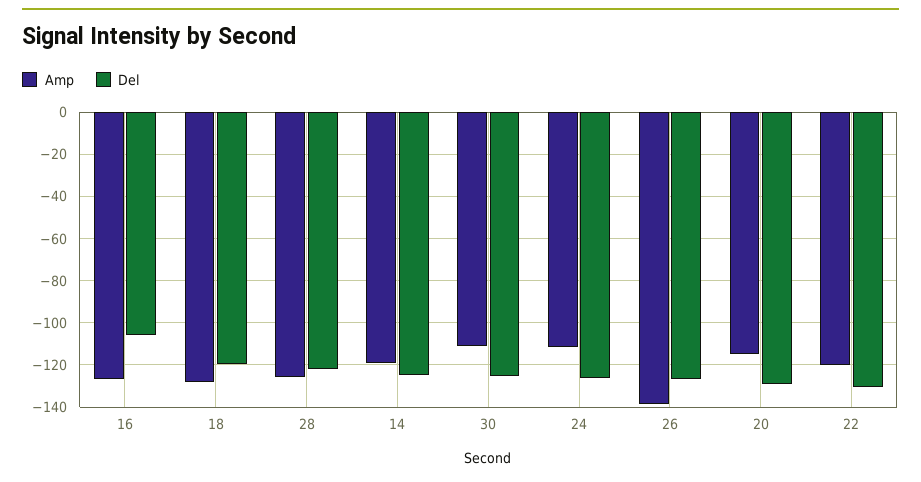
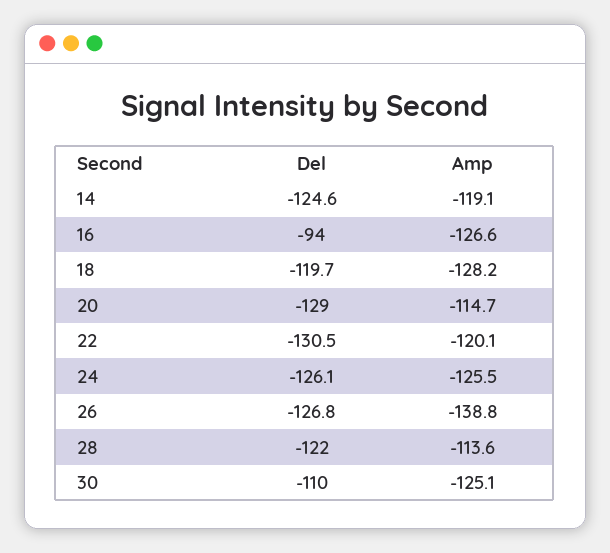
  {
    "Amp": {
      "16": -126.6,
      "18": -128.2,
-     "28": -125,
+     "28": -113.6,
      "14": -119.1,
-     "30": -110,
+     "30": -125.1,
-     "24": -110,
+     "24": -125.5,
      "26": -138.8,
      "20": -114.7,
      "22": -120.1
    },
    "Del": {
-     "16": -105,
+     "16": -94,
      "18": -119.7,
      "28": -122,
      "14": -124.6,
-     "30": -125,
+     "30": -110,
      "24": -126.1,
      "26": -126.8,
      "20": -129,
      "22": -130.5
    }
  }

